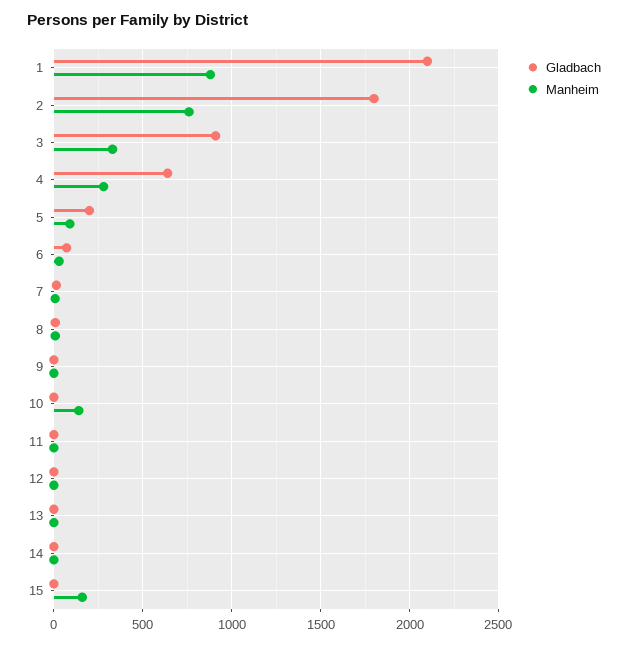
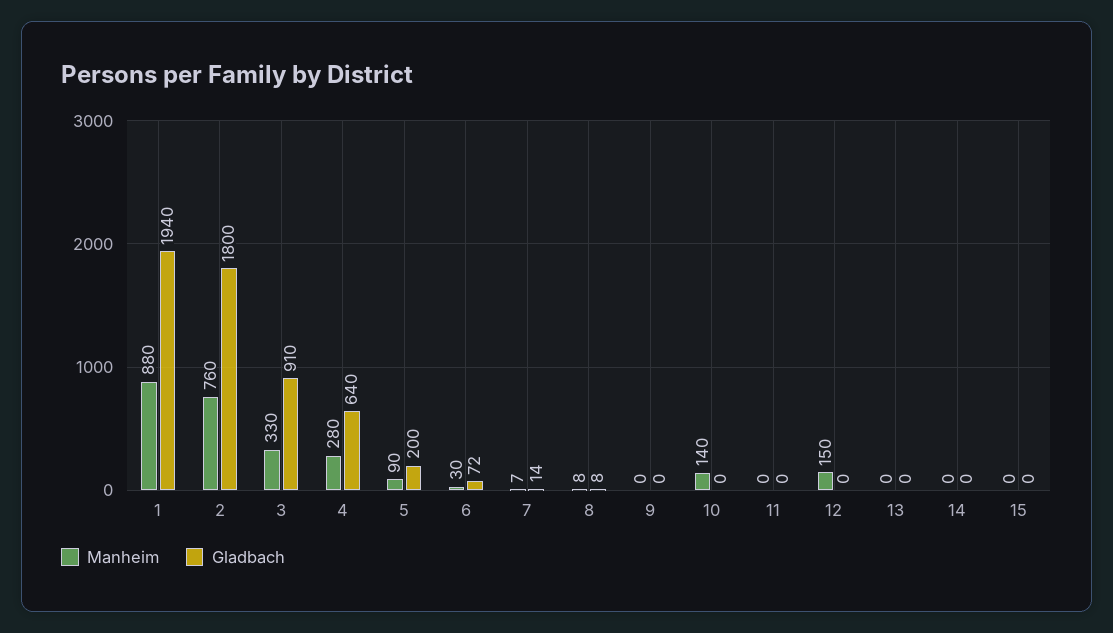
  {
    "Gladbach": {
-     "1": 2100,
+     "1": 1940,
      "2": 1800,
      "3": 910,
      "4": 640,
      "5": 200,
      "6": 72,
      "7": 14,
      "8": 8,
      "9": 0,
      "10": 0,
      "11": 0,
      "12": 0,
      "13": 0,
      "14": 0,
      "15": 0
    },
    "Manheim": {
      "1": 880,
      "2": 760,
      "3": 330,
      "4": 280,
      "5": 90,
      "6": 30,
      "7": 7,
      "8": 8,
      "9": 0,
      "10": 140,
      "11": 0,
-     "12": 0,
+     "12": 150,
      "13": 0,
      "14": 0,
-     "15": 150
+     "15": 0
    }
  }

